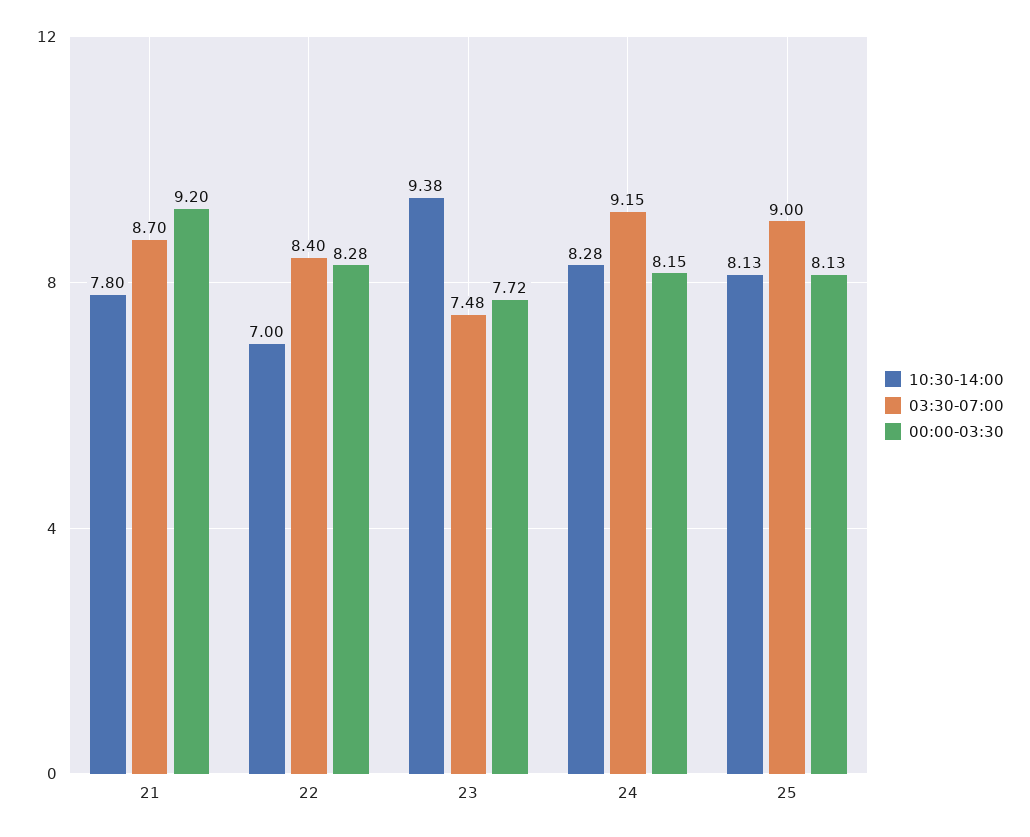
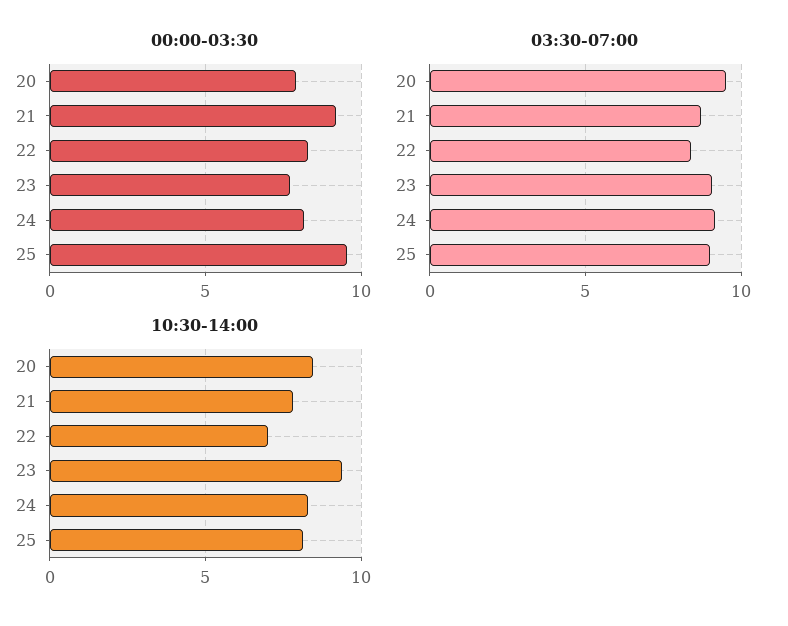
  {
    "10:30-14:00": {
      "21": 7.8,
      "22": 7,
      "23": 9.38,
      "24": 8.28,
-     "25": 8.13
+     "25": 8.13,
+     "20": 8.5
    },
    "03:30-07:00": {
      "21": 8.7,
      "22": 8.4,
-     "23": 7.48,
+     "23": 9,
      "24": 9.15,
-     "25": 9
+     "25": 9,
+     "20": 9.5
    },
    "00:00-03:30": {
      "21": 9.2,
      "22": 8.28,
      "23": 7.72,
      "24": 8.15,
-     "25": 8.13
+     "25": 9.5,
+     "20": 8
    }
  }

